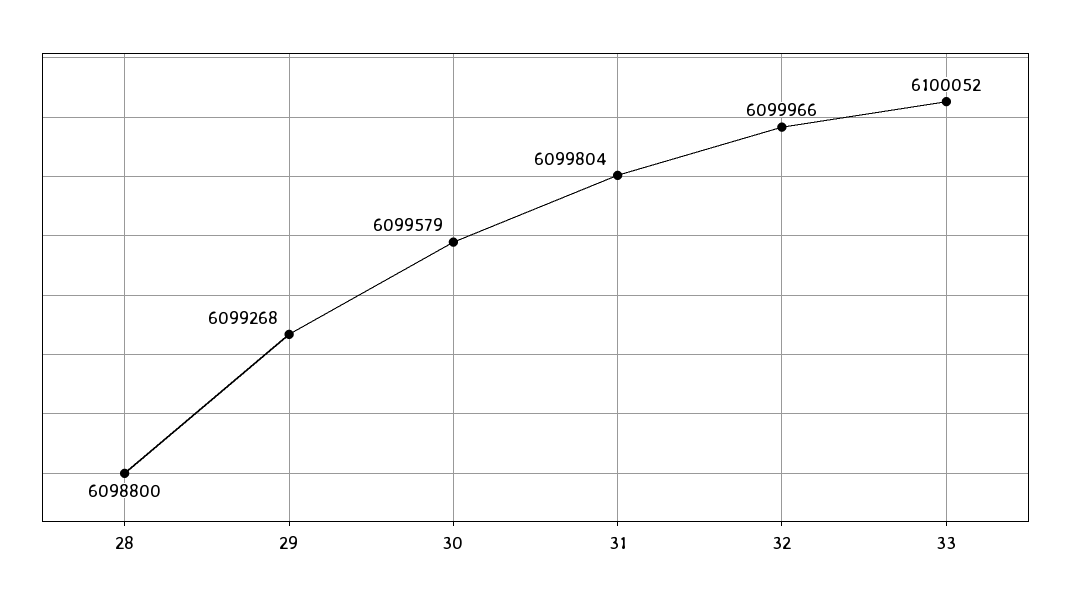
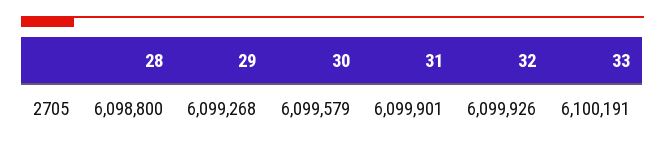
  {
    "28": 6098800,
    "29": 6099268,
    "30": 6099579,
-   "31": 6099804,
+   "31": 6099901,
-   "32": 6099966,
+   "32": 6099926,
-   "33": 6100052
+   "33": 6100191
  }

